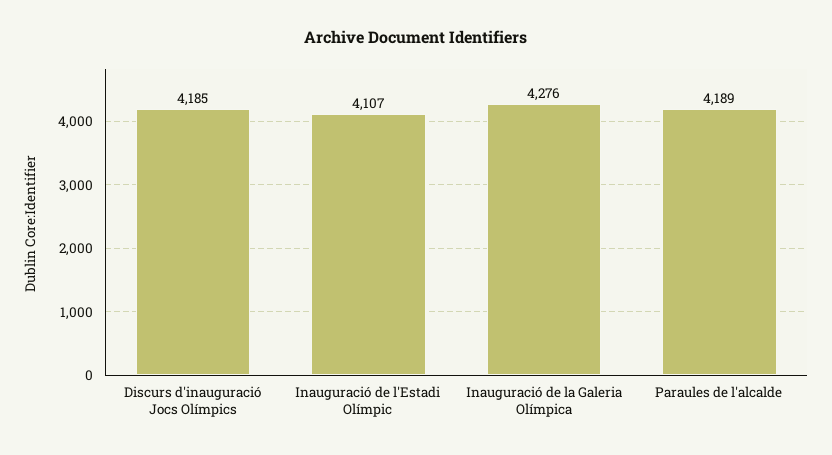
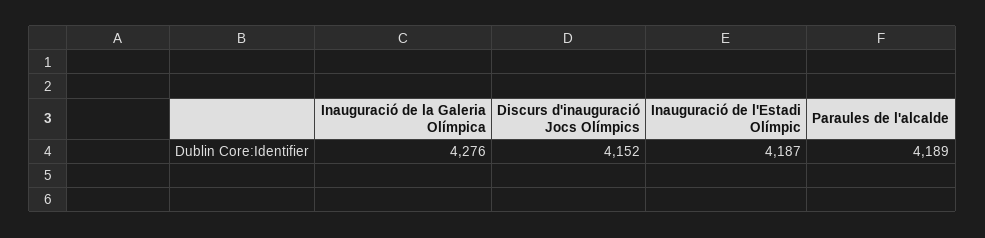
  {
-   "Discurs d'inauguració Jocs Olímpics": 4185,
+   "Discurs d'inauguració Jocs Olímpics": 4152,
-   "Inauguració de l'Estadi Olímpic": 4107,
+   "Inauguració de l'Estadi Olímpic": 4187,
    "Inauguració de la Galeria Olímpica": 4276,
    "Paraules de l'alcalde": 4189
  }

